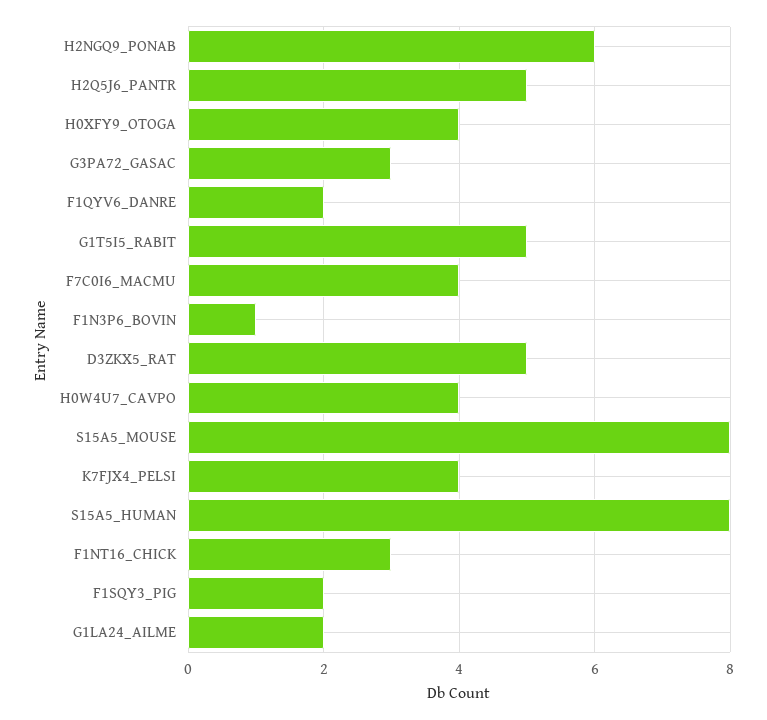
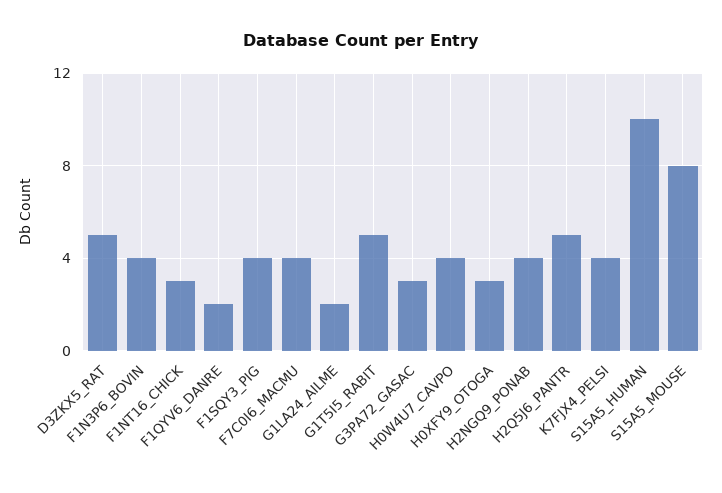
  {
-   "H2NGQ9_PONAB": 6,
+   "H2NGQ9_PONAB": 4,
    "H2Q5J6_PANTR": 5,
-   "H0XFY9_OTOGA": 4,
+   "H0XFY9_OTOGA": 3,
    "G3PA72_GASAC": 3,
    "F1QYV6_DANRE": 2,
    "G1T5I5_RABIT": 5,
    "F7C0I6_MACMU": 4,
-   "F1N3P6_BOVIN": 1,
+   "F1N3P6_BOVIN": 4,
    "D3ZKX5_RAT": 5,
    "H0W4U7_CAVPO": 4,
    "S15A5_MOUSE": 8,
    "K7FJX4_PELSI": 4,
-   "S15A5_HUMAN": 8,
+   "S15A5_HUMAN": 10,
    "F1NT16_CHICK": 3,
-   "F1SQY3_PIG": 2,
+   "F1SQY3_PIG": 4,
    "G1LA24_AILME": 2
  }

